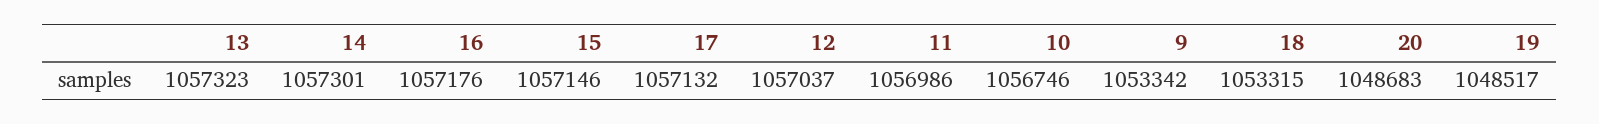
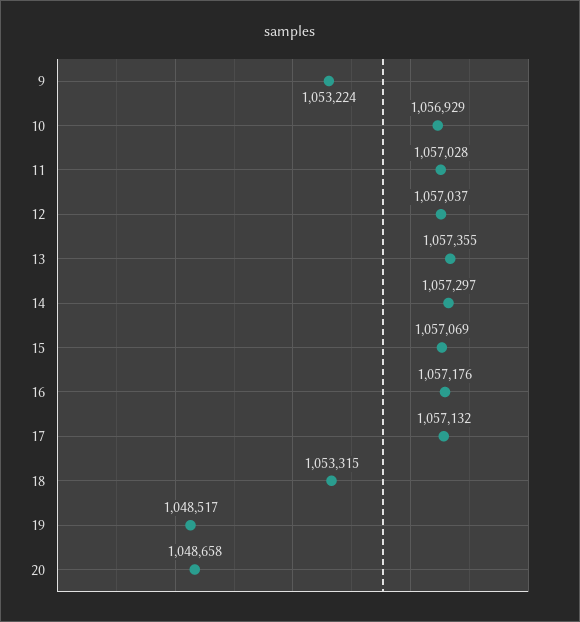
  {
-   "13": 1057323,
+   "13": 1057355,
-   "14": 1057301,
+   "14": 1057297,
    "16": 1057176,
-   "15": 1057146,
+   "15": 1057069,
    "17": 1057132,
    "12": 1057037,
-   "11": 1056986,
+   "11": 1057028,
-   "10": 1056746,
+   "10": 1056929,
-   "9": 1053342,
+   "9": 1053224,
    "18": 1053315,
-   "20": 1048683,
+   "20": 1048658,
    "19": 1048517
  }

